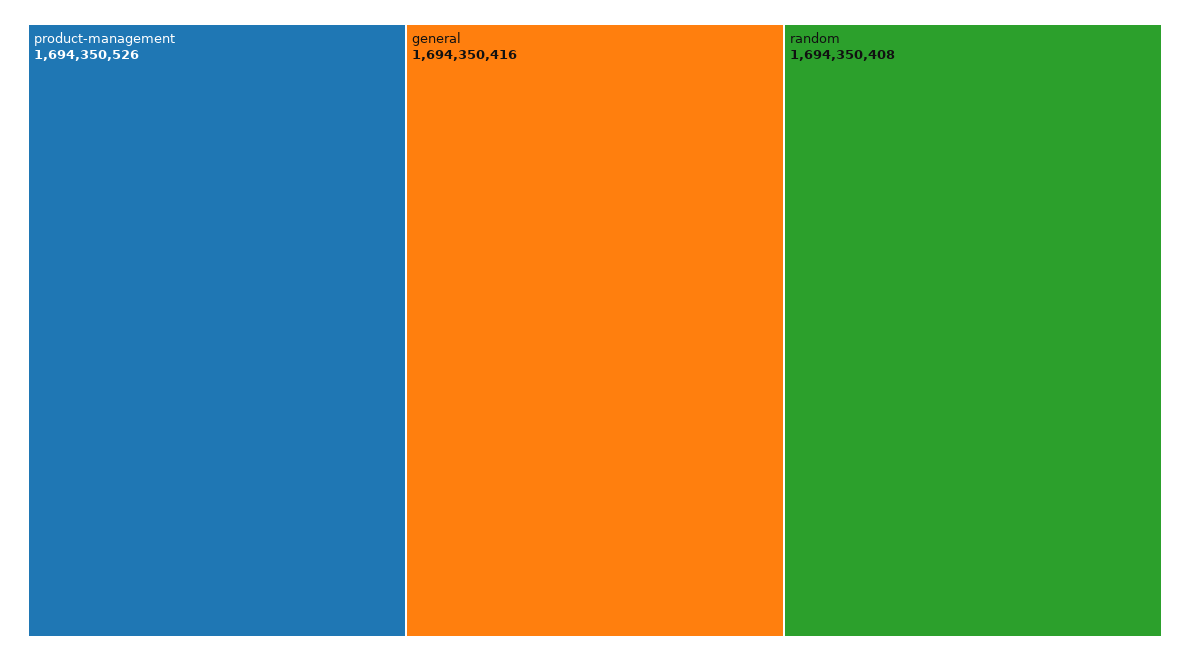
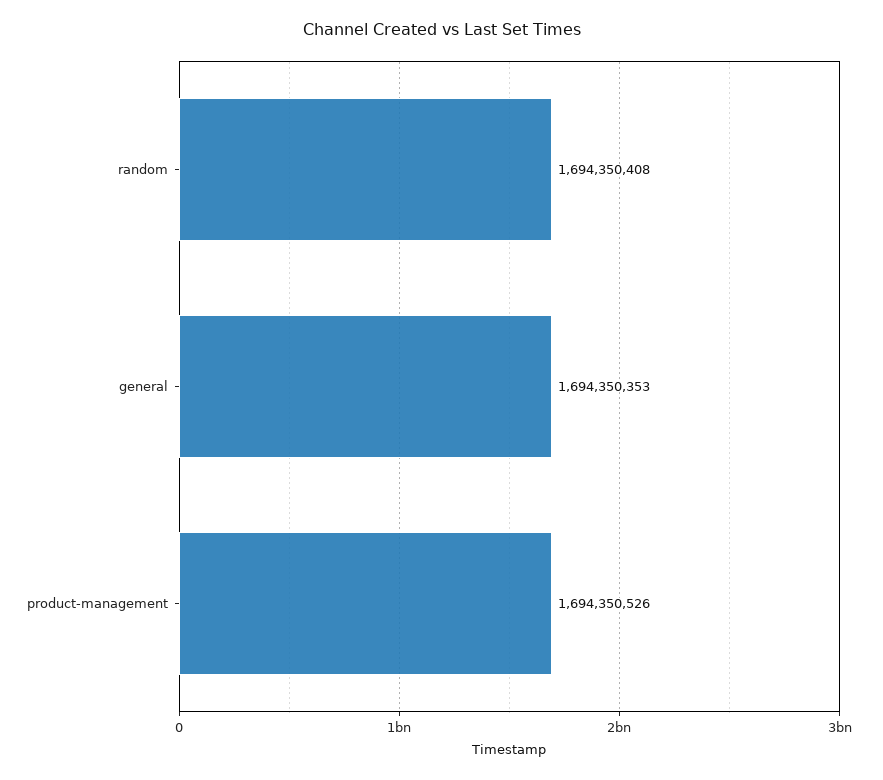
  {
    "product-management": 1694350526,
-   "general": 1694350416,
+   "general": 1694350353,
    "random": 1694350408
  }

